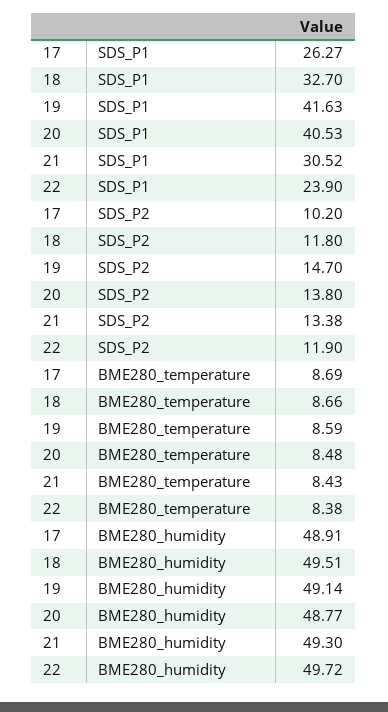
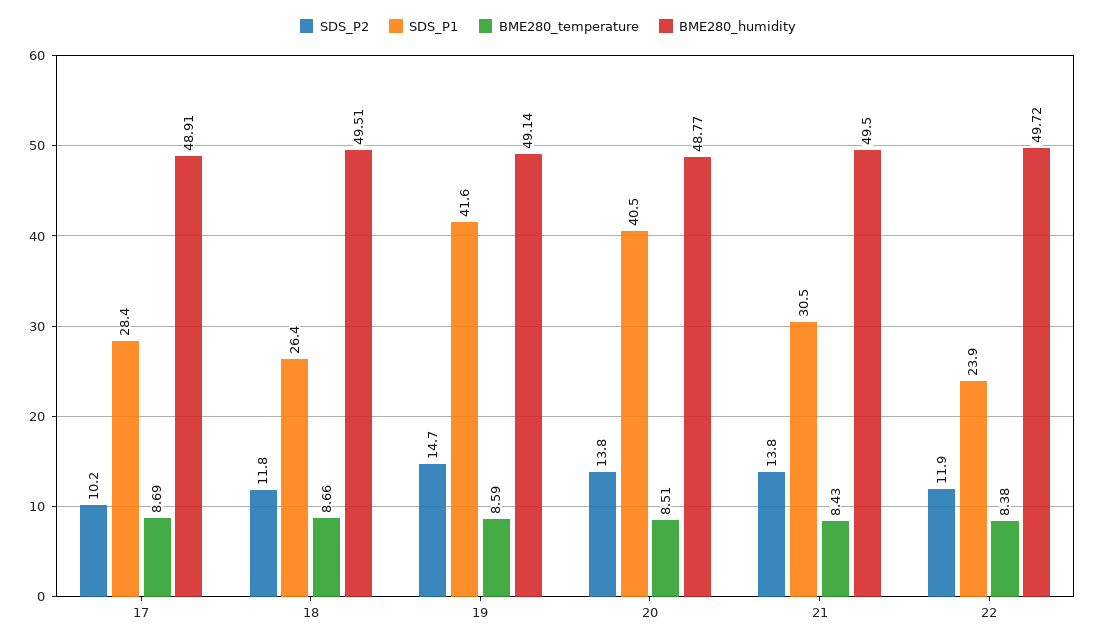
  {
    "SDS_P1": {
-     "17": 26.27,
+     "17": 28.4,
-     "18": 32.7,
+     "18": 26.4,
      "19": 41.63,
      "20": 40.53,
      "21": 30.52,
      "22": 23.9
    },
    "SDS_P2": {
      "17": 10.2,
      "18": 11.8,
      "19": 14.7,
      "20": 13.8,
-     "21": 13.38,
+     "21": 13.8,
      "22": 11.9
    },
    "BME280_temperature": {
      "17": 8.69,
      "18": 8.66,
      "19": 8.59,
-     "20": 8.48,
+     "20": 8.51,
      "21": 8.43,
      "22": 8.38
    },
    "BME280_humidity": {
      "17": 48.91,
      "18": 49.51,
      "19": 49.14,
      "20": 48.77,
-     "21": 49.3,
+     "21": 49.5,
      "22": 49.72
    }
  }

